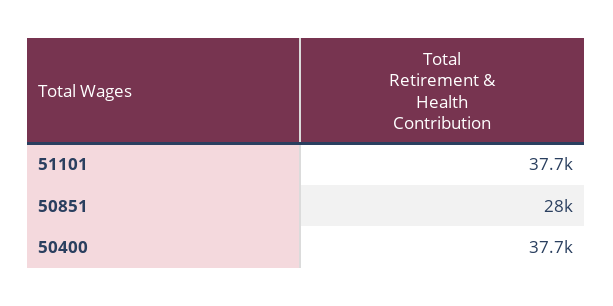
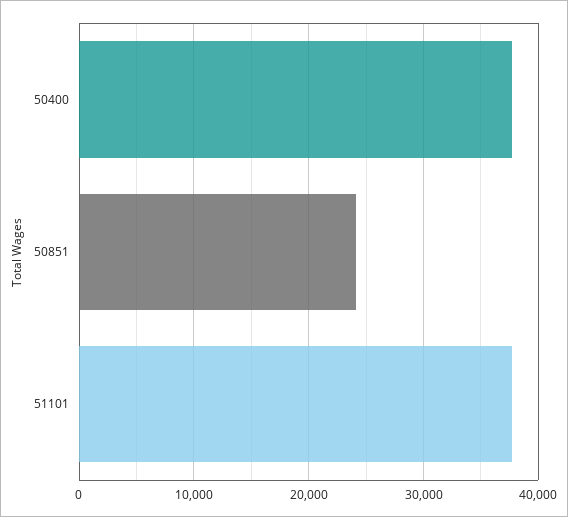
  {
    "51101": 37700,
-   "50851": 28000,
+   "50851": 24000,
    "50400": 37700
  }

